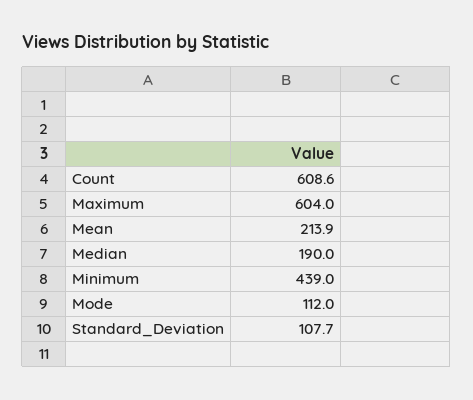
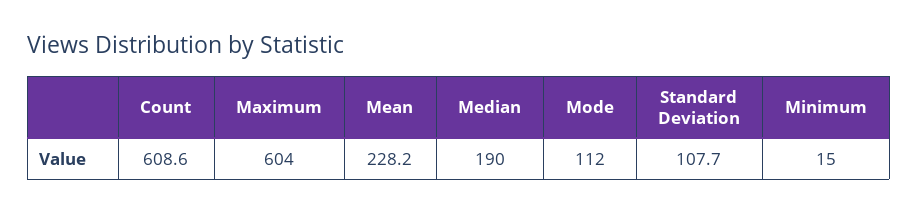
  {
    "Count": 608.6,
    "Maximum": 604,
-   "Mean": 213.9,
+   "Mean": 228.2,
    "Median": 190,
-   "Minimum": 439,
+   "Minimum": 15,
    "Mode": 112,
    "Standard_Deviation": 107.7
  }

